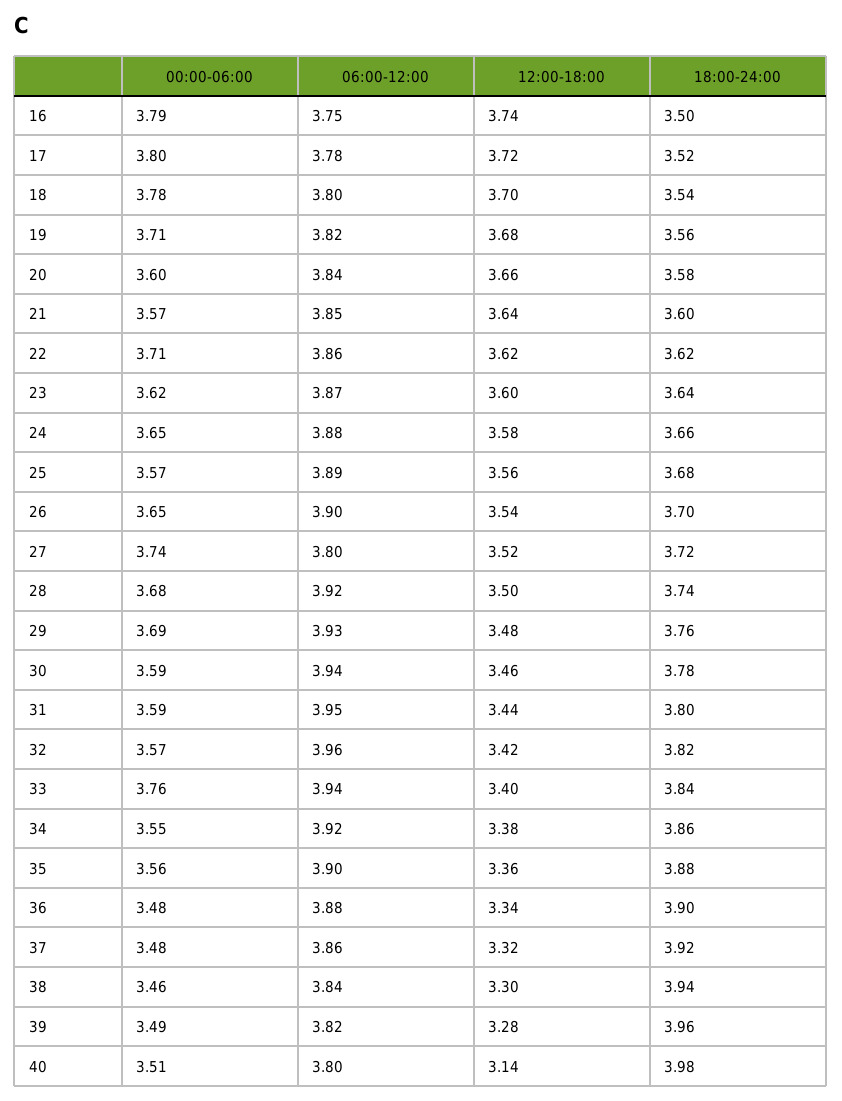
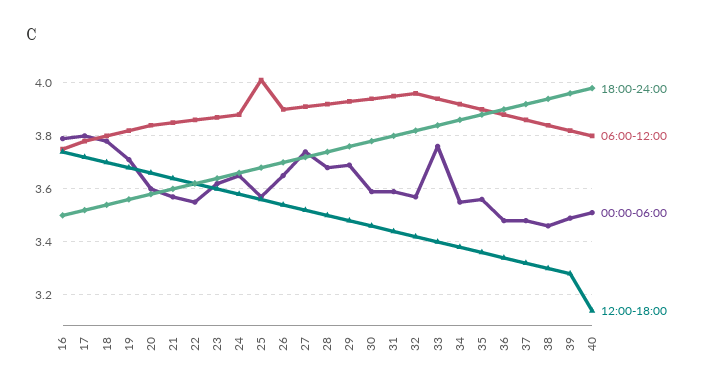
  {
    "00:00-06:00": {
      "16": 3.79,
      "17": 3.8,
      "18": 3.78,
      "19": 3.71,
      "20": 3.6,
      "21": 3.57,
-     "22": 3.71,
+     "22": 3.55,
      "23": 3.62,
      "24": 3.65,
      "25": 3.57,
      "26": 3.65,
      "27": 3.74,
      "28": 3.68,
      "29": 3.69,
      "30": 3.59,
      "31": 3.59,
      "32": 3.57,
      "33": 3.76,
      "34": 3.55,
      "35": 3.56,
      "36": 3.48,
      "37": 3.48,
      "38": 3.46,
      "39": 3.49,
      "40": 3.51
    },
    "06:00-12:00": {
      "16": 3.75,
      "17": 3.78,
      "18": 3.8,
      "19": 3.82,
      "20": 3.84,
      "21": 3.85,
      "22": 3.86,
      "23": 3.87,
      "24": 3.88,
-     "25": 3.89,
+     "25": 4,
      "26": 3.9,
-     "27": 3.8,
+     "27": 3.9,
      "28": 3.92,
      "29": 3.93,
      "30": 3.94,
      "31": 3.95,
      "32": 3.96,
      "33": 3.94,
      "34": 3.92,
      "35": 3.9,
      "36": 3.88,
      "37": 3.86,
      "38": 3.84,
      "39": 3.82,
      "40": 3.8
    },
    "12:00-18:00": {
      "16": 3.74,
      "17": 3.72,
      "18": 3.7,
      "19": 3.68,
      "20": 3.66,
      "21": 3.64,
      "22": 3.62,
      "23": 3.6,
      "24": 3.58,
      "25": 3.56,
      "26": 3.54,
      "27": 3.52,
      "28": 3.5,
      "29": 3.48,
      "30": 3.46,
      "31": 3.44,
      "32": 3.42,
      "33": 3.4,
      "34": 3.38,
      "35": 3.36,
      "36": 3.34,
      "37": 3.32,
      "38": 3.3,
      "39": 3.28,
      "40": 3.14
    },
    "18:00-24:00": {
      "16": 3.5,
      "17": 3.52,
      "18": 3.54,
      "19": 3.56,
      "20": 3.58,
      "21": 3.6,
      "22": 3.62,
      "23": 3.64,
      "24": 3.66,
      "25": 3.68,
      "26": 3.7,
      "27": 3.72,
      "28": 3.74,
      "29": 3.76,
      "30": 3.78,
      "31": 3.8,
      "32": 3.82,
      "33": 3.84,
      "34": 3.86,
      "35": 3.88,
      "36": 3.9,
      "37": 3.92,
      "38": 3.94,
      "39": 3.96,
      "40": 3.98
    }
  }

